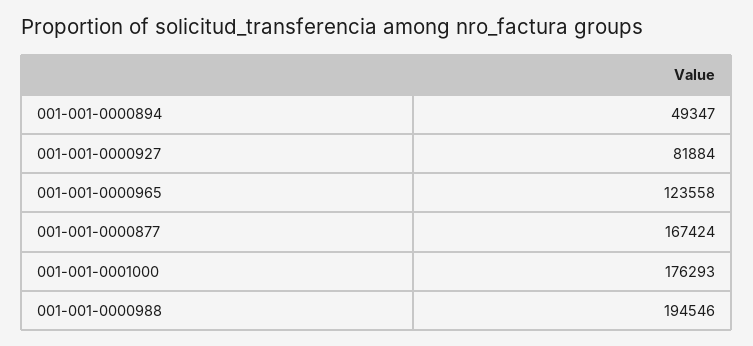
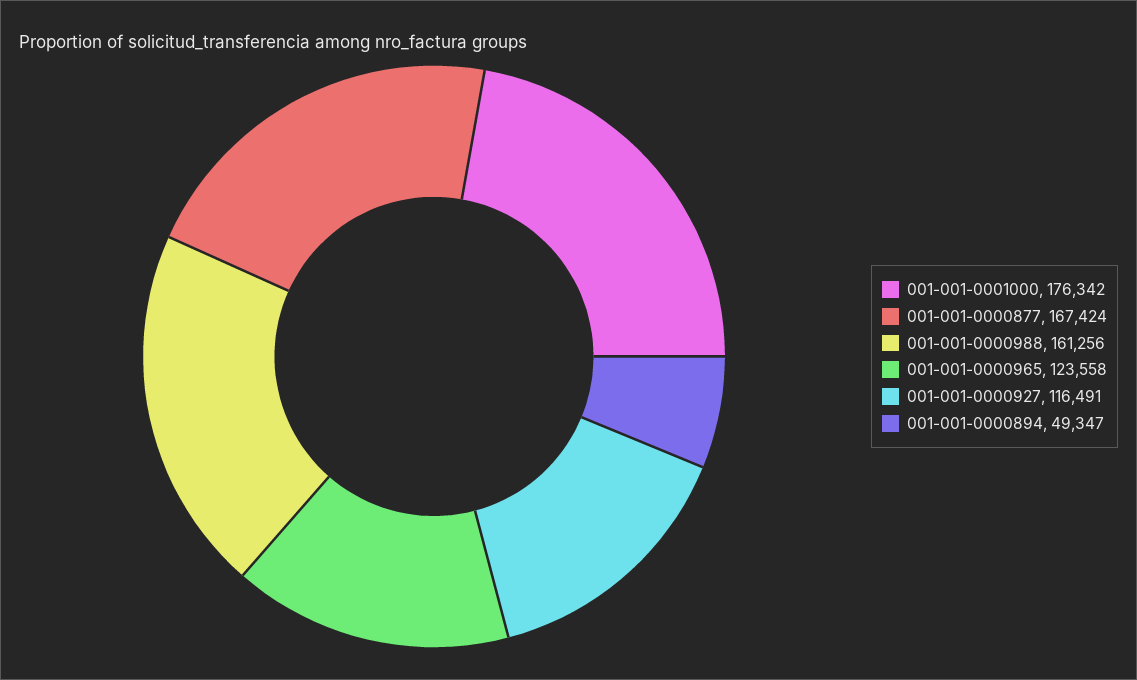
  {
    "001-001-0000894": 49347,
-   "001-001-0000927": 81884,
+   "001-001-0000927": 116491,
    "001-001-0000965": 123558,
    "001-001-0000877": 167424,
-   "001-001-0001000": 176293,
+   "001-001-0001000": 176342,
-   "001-001-0000988": 194546
+   "001-001-0000988": 161256
  }

